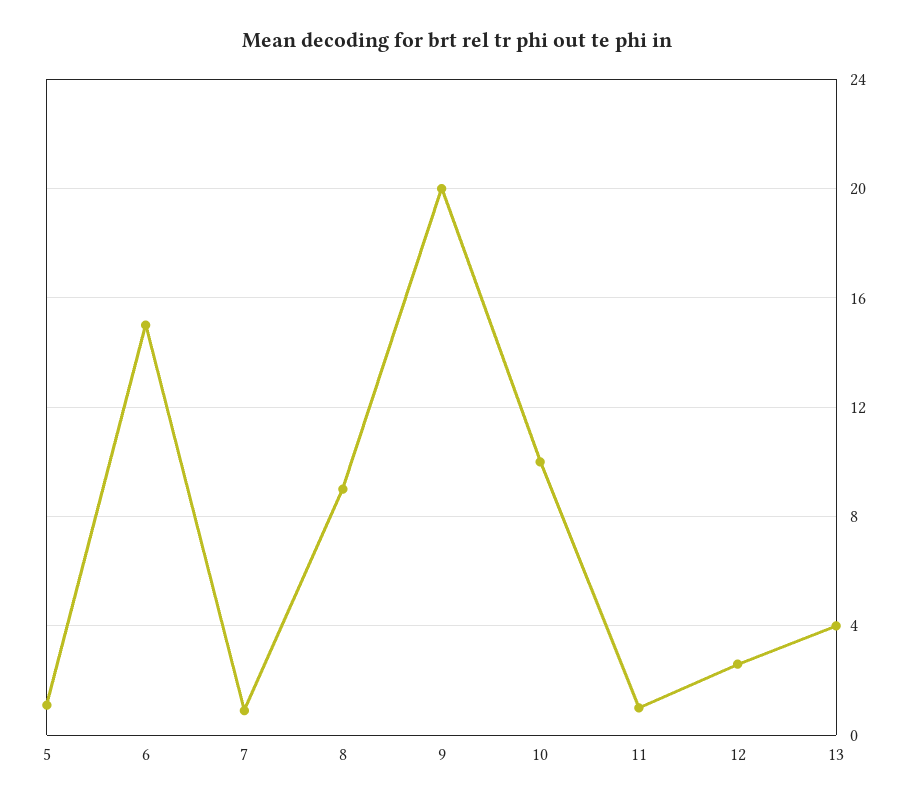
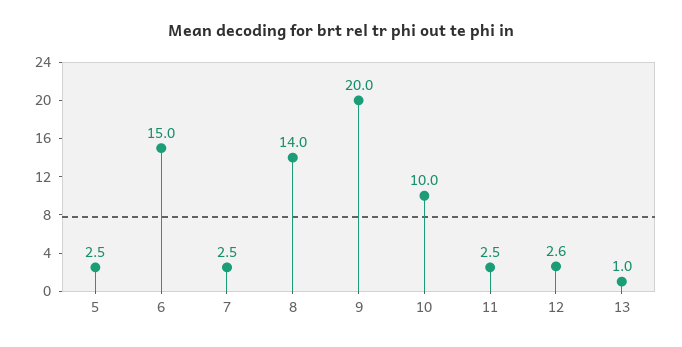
  {
-   "5": 1,
+   "5": 2.5,
    "6": 15,
-   "7": 1,
+   "7": 2.5,
-   "8": 9,
+   "8": 14,
    "9": 20,
    "10": 10,
-   "11": 1,
+   "11": 2.5,
    "12": 2.6,
-   "13": 4
+   "13": 1
  }

